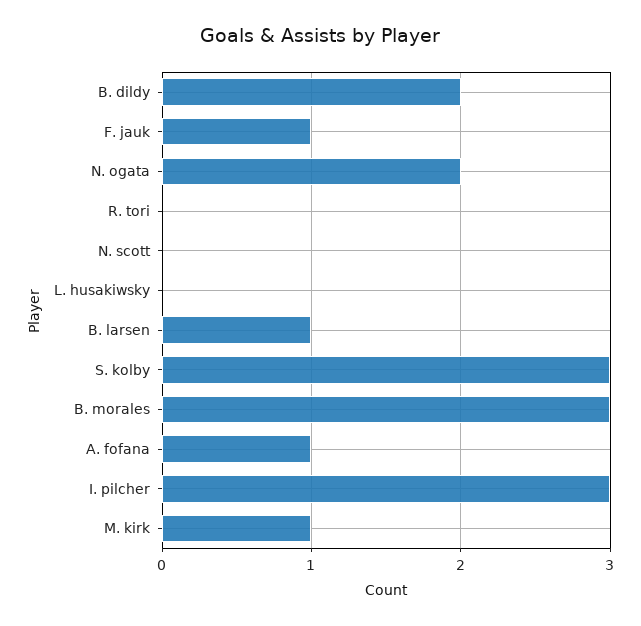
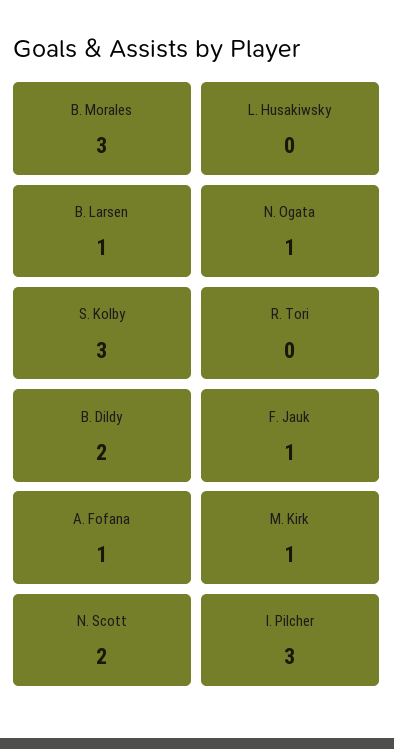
  {
    "B. dildy": 2,
    "F. jauk": 1,
-   "N. ogata": 2,
+   "N. ogata": 1,
    "R. tori": 0,
-   "N. scott": 0,
+   "N. scott": 2,
    "L. husakiwsky": 0,
    "B. larsen": 1,
    "S. kolby": 3,
    "B. morales": 3,
    "A. fofana": 1,
    "I. pilcher": 3,
    "M. kirk": 1
  }

